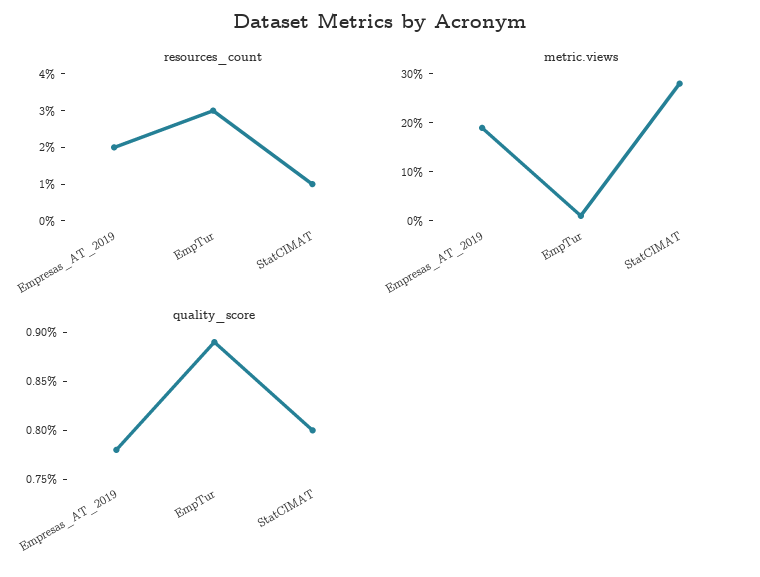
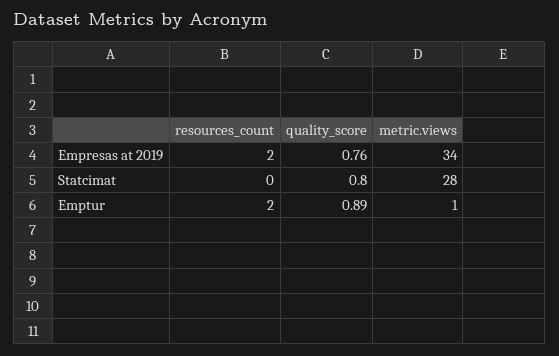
  {
    "resources_count": {
      "Empresas_AT_2019": 2,
-     "EmpTur": 3,
+     "EmpTur": 2,
-     "StatCIMAT": 1
+     "StatCIMAT": 0
    },
    "metric.views": {
-     "Empresas_AT_2019": 20,
+     "Empresas_AT_2019": 34,
      "EmpTur": 1,
      "StatCIMAT": 28
    },
    "quality_score": {
-     "Empresas_AT_2019": 0.78,
+     "Empresas_AT_2019": 0.76,
      "EmpTur": 0.89,
      "StatCIMAT": 0.8
    }
  }

